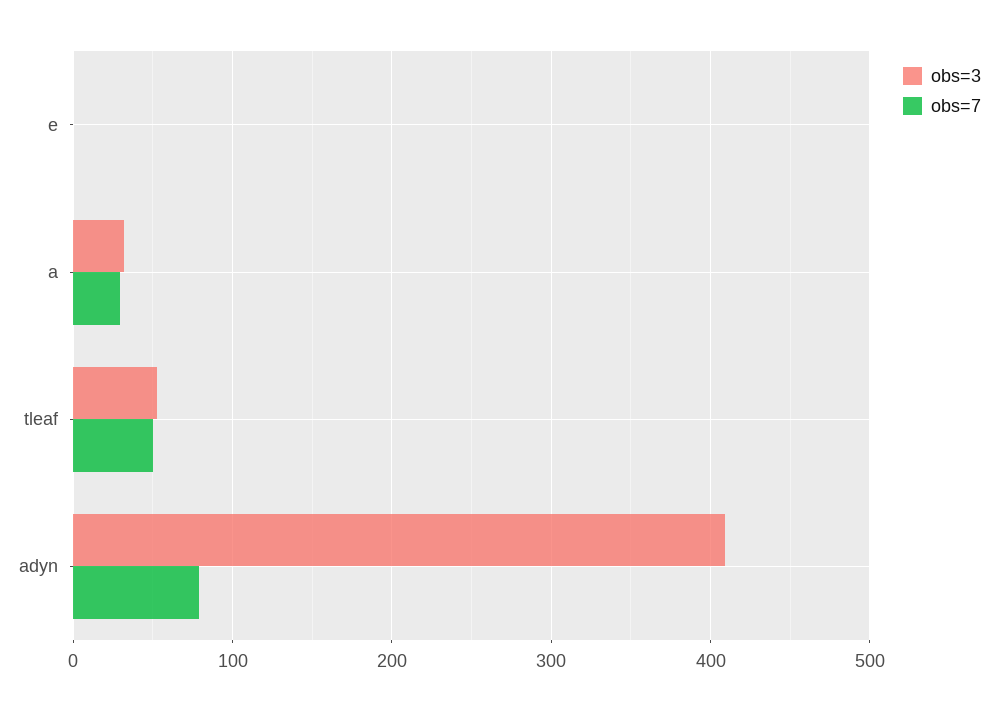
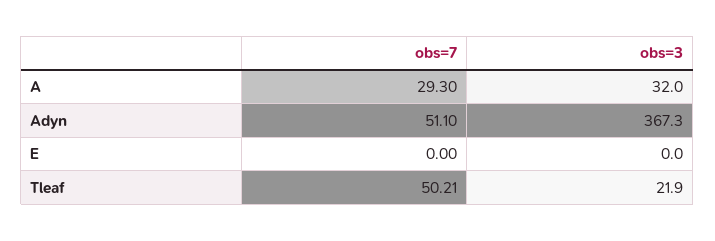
  {
    "obs=3": {
      "e": 0,
      "a": 32,
-     "tleaf": 50,
+     "tleaf": 21.9,
-     "adyn": 410
+     "adyn": 367.3
    },
    "obs=7": {
      "e": 0,
      "a": 29.3,
      "tleaf": 50.21,
-     "adyn": 80
+     "adyn": 51.1
    }
  }

